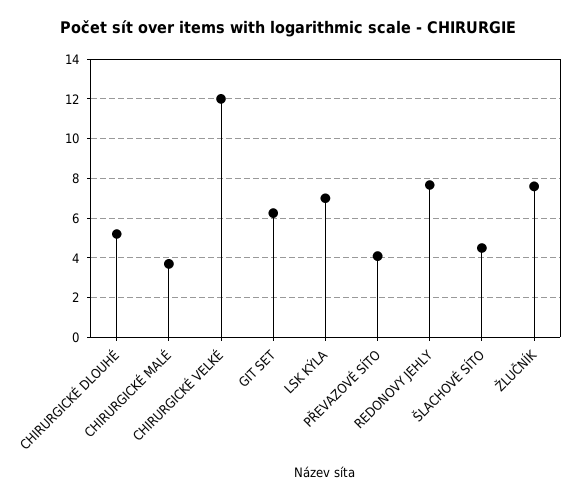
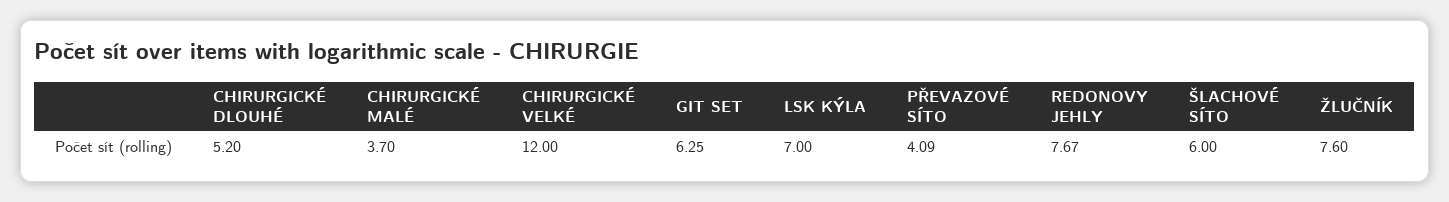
  {
    "CHIRURGICKÉ DLOUHÉ": 5.2,
    "CHIRURGICKÉ MALÉ": 3.7,
    "CHIRURGICKÉ VELKÉ": 12,
    "GIT SET": 6.25,
    "LSK KÝLA": 7,
    "PŘEVAZOVÉ SÍTO": 4.09,
    "REDONOVY JEHLY": 7.67,
-   "ŠLACHOVÉ SÍTO": 4.5,
+   "ŠLACHOVÉ SÍTO": 6,
    "ŽLUČNÍK": 7.6
  }

